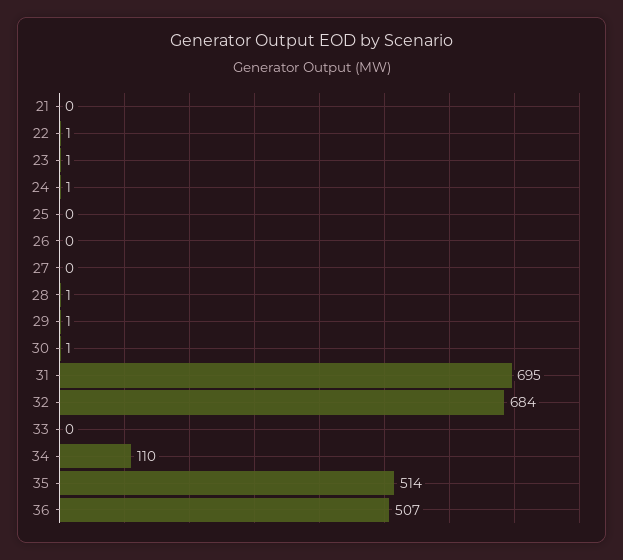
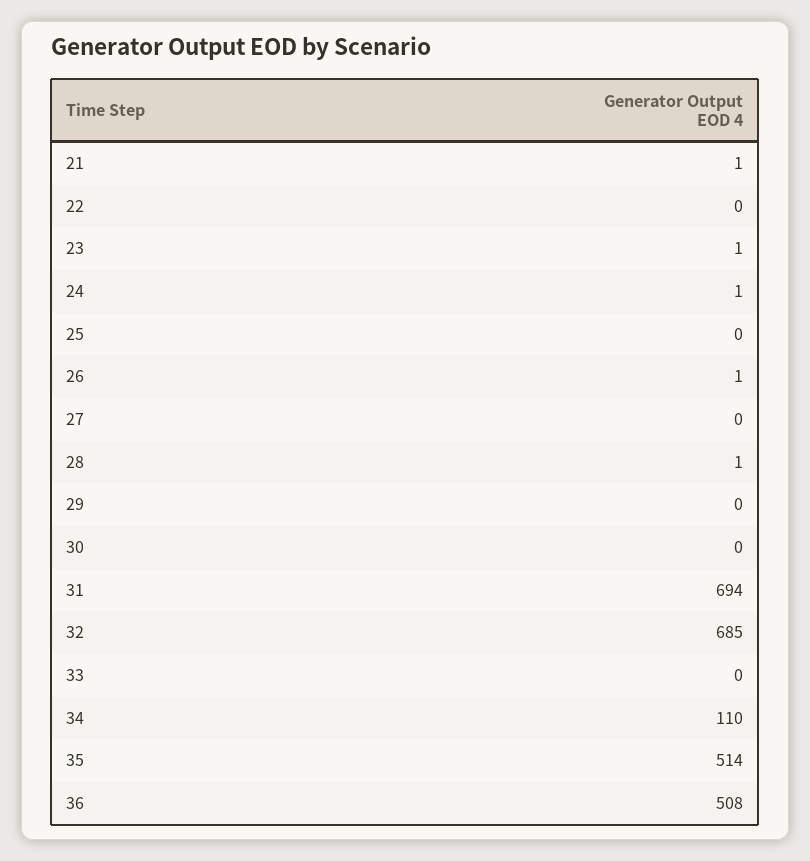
  {
-   "21": 0,
+   "21": 1,
-   "22": 1,
+   "22": 0,
    "23": 1,
    "24": 1,
    "25": 0,
-   "26": 0,
+   "26": 1,
    "27": 0,
    "28": 1,
-   "29": 1,
+   "29": 0,
-   "30": 1,
+   "30": 0,
-   "31": 695,
+   "31": 694,
-   "32": 684,
+   "32": 685,
    "33": 0,
    "34": 110,
    "35": 514,
-   "36": 507
+   "36": 508
  }

